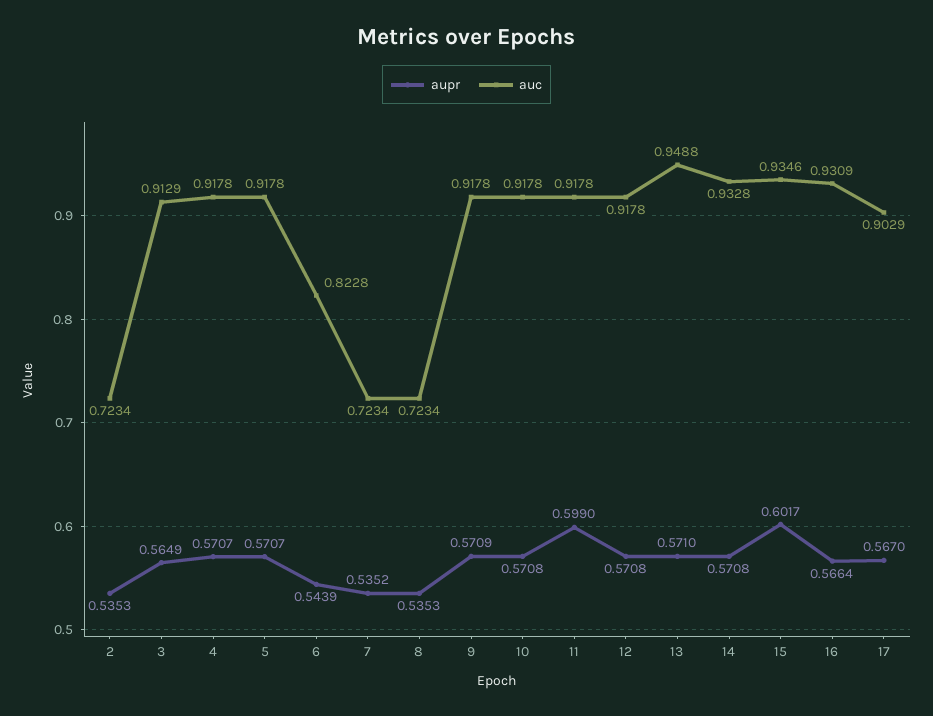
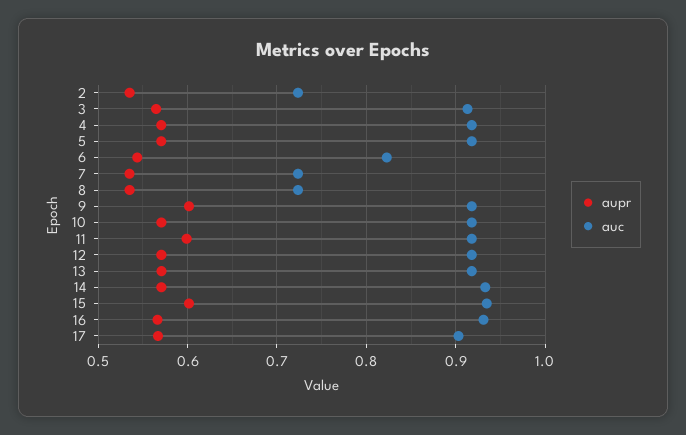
  {
    "aupr": {
      "2": 0.5353,
      "3": 0.5649,
      "4": 0.5707,
      "5": 0.5707,
      "6": 0.5439,
      "7": 0.5352,
      "8": 0.5353,
-     "9": 0.5709,
+     "9": 0.6,
      "10": 0.5708,
      "11": 0.599,
      "12": 0.5708,
      "13": 0.571,
      "14": 0.5708,
      "15": 0.6017,
      "16": 0.5664,
      "17": 0.567
    },
    "auc": {
      "2": 0.7234,
      "3": 0.9129,
      "4": 0.9178,
      "5": 0.9178,
      "6": 0.8228,
      "7": 0.7234,
      "8": 0.7234,
      "9": 0.9178,
      "10": 0.9178,
      "11": 0.9178,
      "12": 0.9178,
-     "13": 0.9488,
+     "13": 0.92,
      "14": 0.9328,
      "15": 0.9346,
      "16": 0.9309,
      "17": 0.9029
    }
  }

